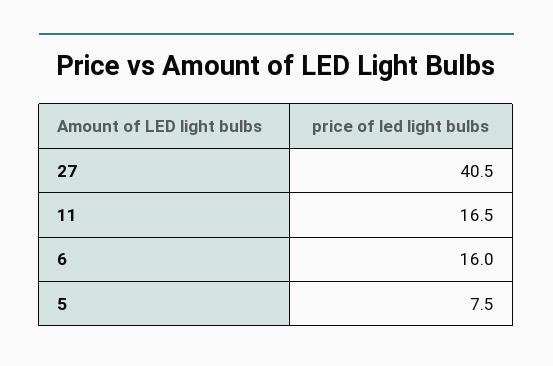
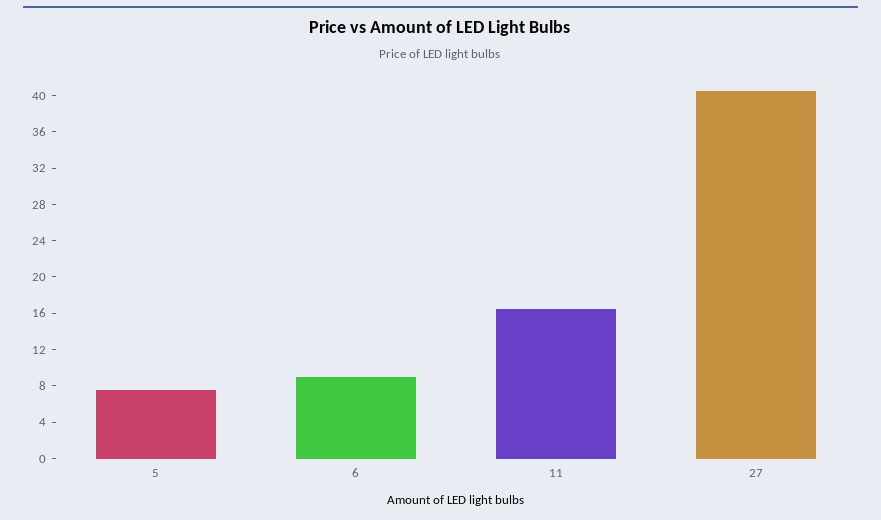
  {
    "27": 40.5,
    "11": 16.5,
-   "6": 16,
+   "6": 9,
    "5": 7.5
  }

